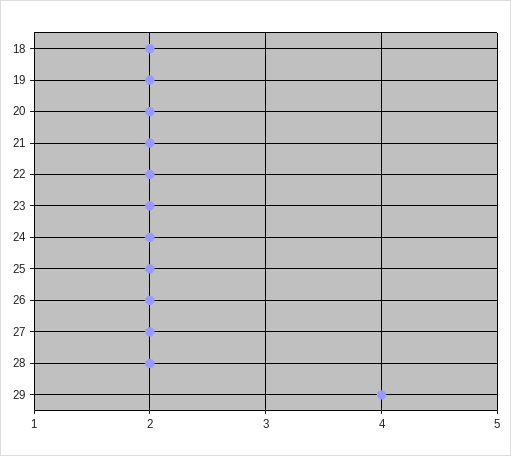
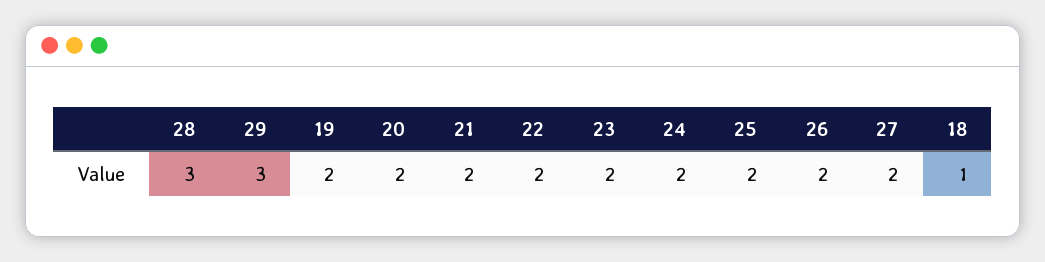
  {
-   "18": 2,
+   "18": 1,
    "19": 2,
    "20": 2,
    "21": 2,
    "22": 2,
    "23": 2,
    "24": 2,
    "25": 2,
    "26": 2,
    "27": 2,
-   "28": 2,
+   "28": 3,
-   "29": 4
+   "29": 3
  }

